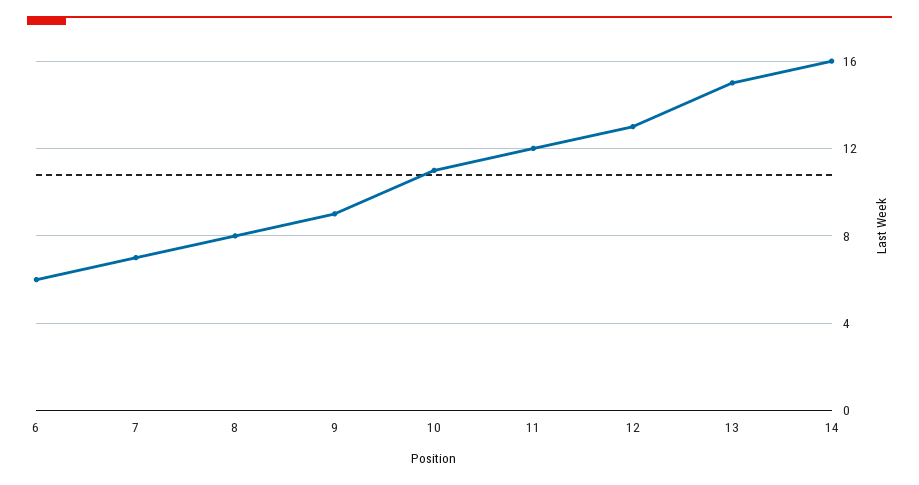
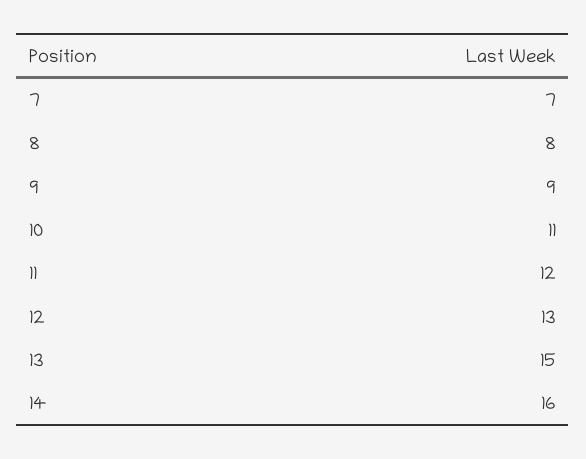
  {
-   "6": 6,
    "7": 7,
    "8": 8,
    "9": 9,
    "10": 11,
    "11": 12,
    "12": 13,
    "13": 15,
    "14": 16
  }

